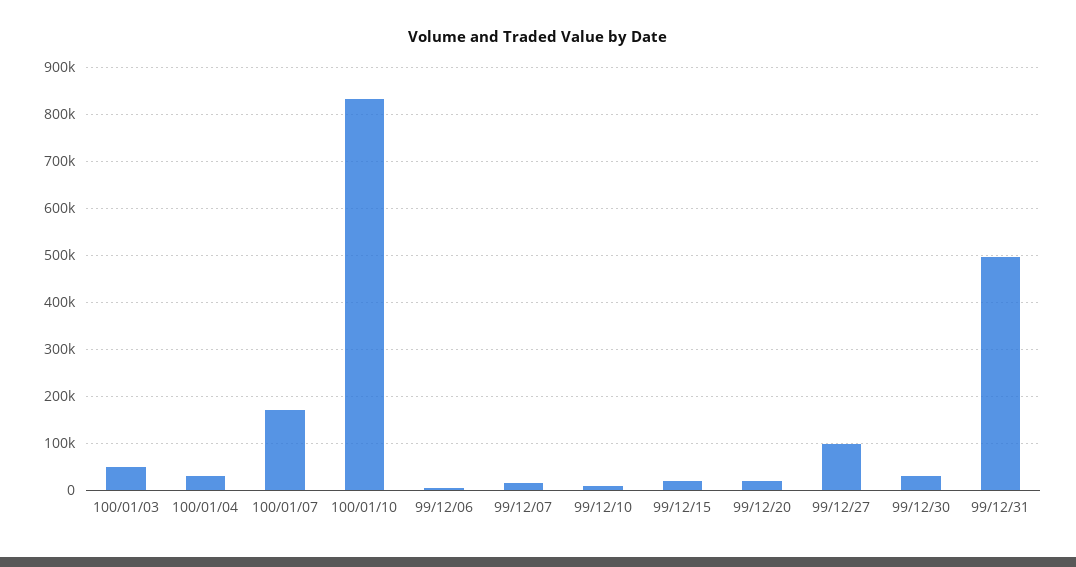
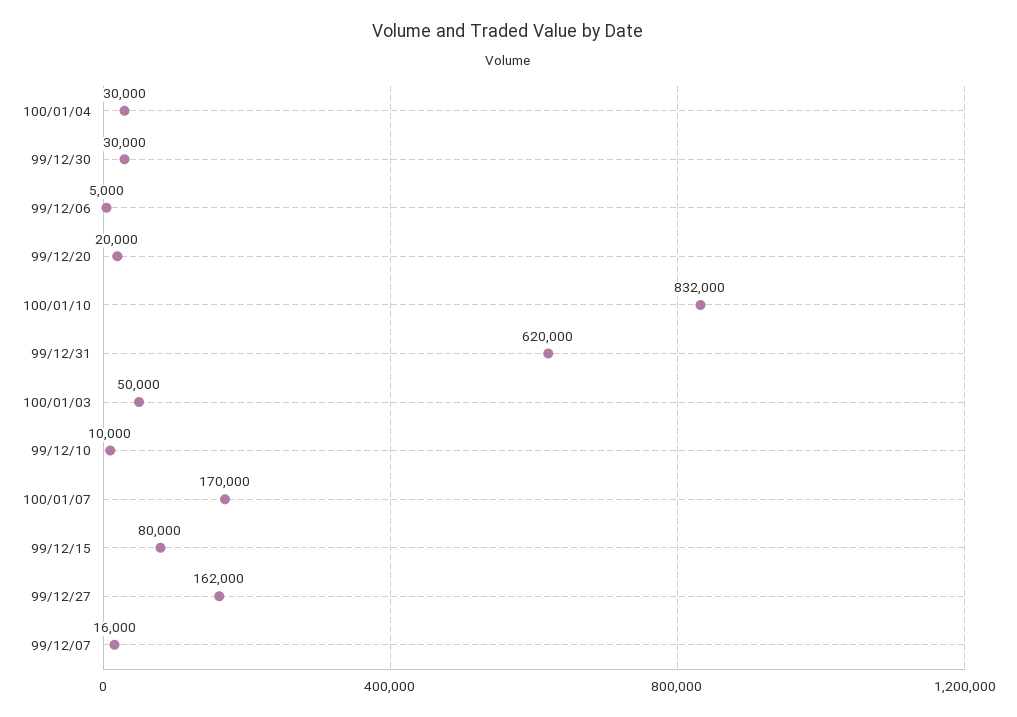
  {
    "100/01/03": 50000,
    "100/01/04": 30000,
    "100/01/07": 170000,
    "100/01/10": 832000,
    "99/12/06": 5000,
    "99/12/07": 16000,
    "99/12/10": 10000,
-   "99/12/15": 20000,
+   "99/12/15": 80000,
    "99/12/20": 20000,
-   "99/12/27": 100000,
+   "99/12/27": 162000,
    "99/12/30": 30000,
-   "99/12/31": 500000
+   "99/12/31": 620000
  }

